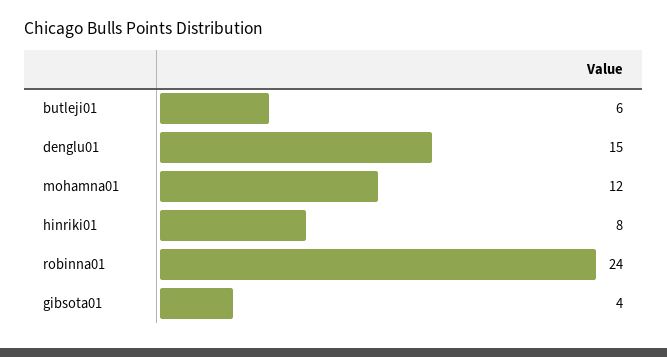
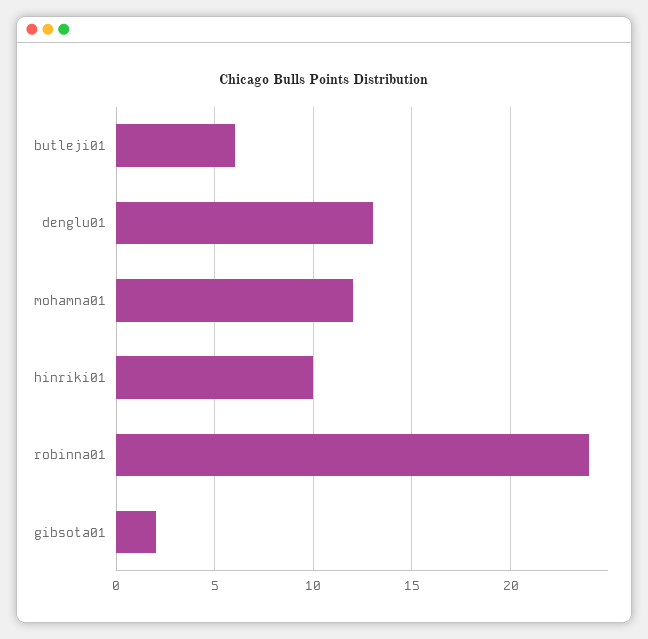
  {
    "butleji01": 6,
-   "denglu01": 15,
+   "denglu01": 13,
    "mohamna01": 12,
-   "hinriki01": 8,
+   "hinriki01": 10,
    "robinna01": 24,
-   "gibsota01": 4
+   "gibsota01": 2
  }

